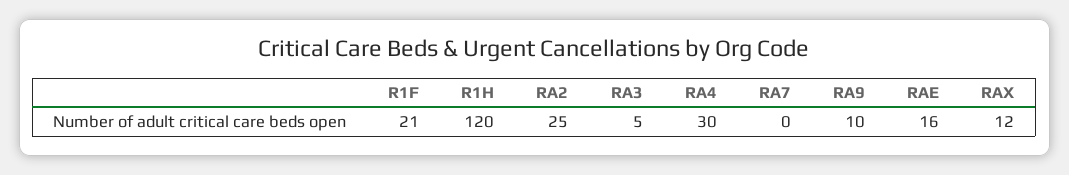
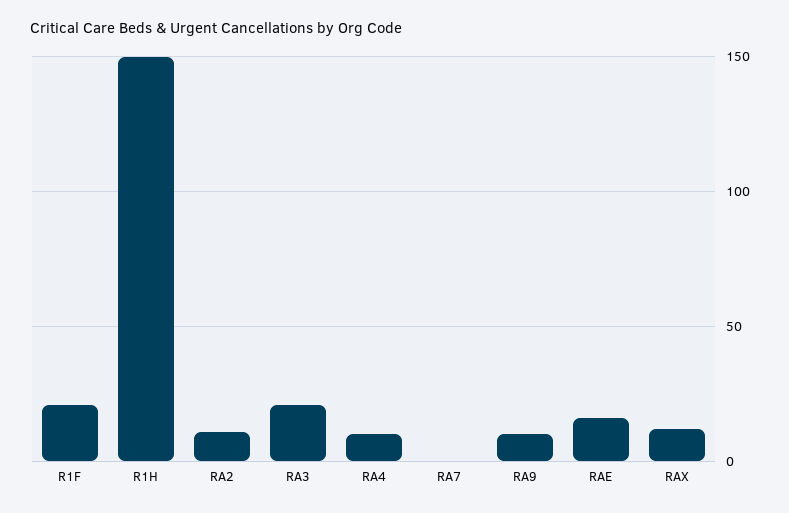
  {
    "R1F": 21,
-   "R1H": 120,
+   "R1H": 150,
-   "RA2": 25,
+   "RA2": 10,
-   "RA3": 5,
+   "RA3": 20,
-   "RA4": 30,
+   "RA4": 10,
    "RA7": 0,
    "RA9": 10,
    "RAE": 16,
    "RAX": 12
  }

